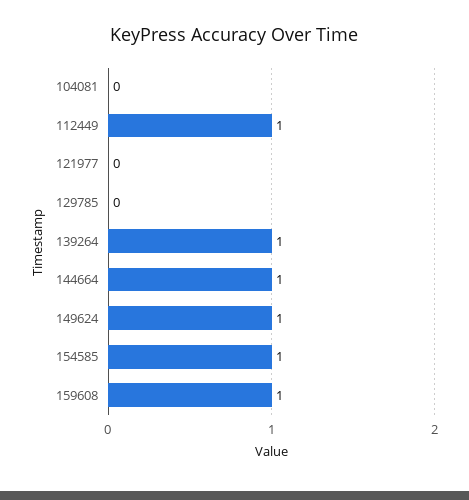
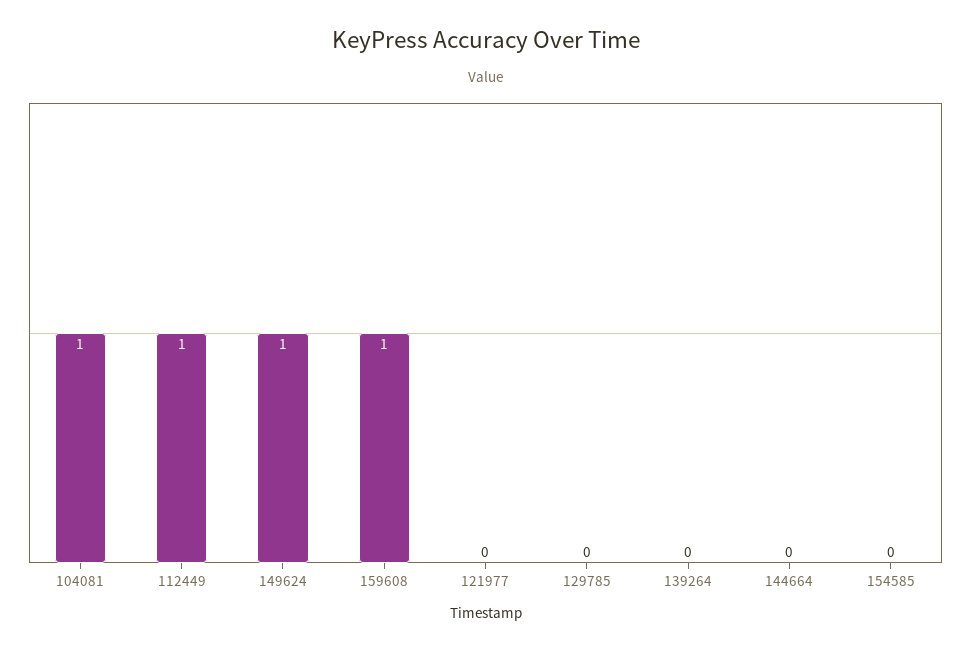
  {
-   "104081": 0,
+   "104081": 1,
    "112449": 1,
    "121977": 0,
    "129785": 0,
-   "139264": 1,
+   "139264": 0,
-   "144664": 1,
+   "144664": 0,
    "149624": 1,
-   "154585": 1,
+   "154585": 0,
    "159608": 1
  }

